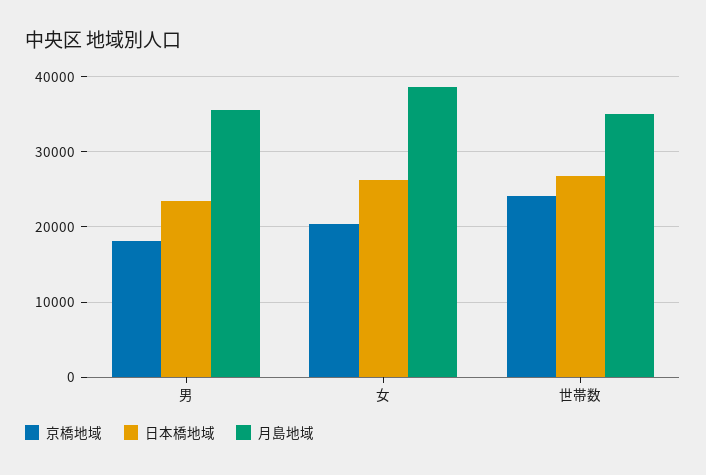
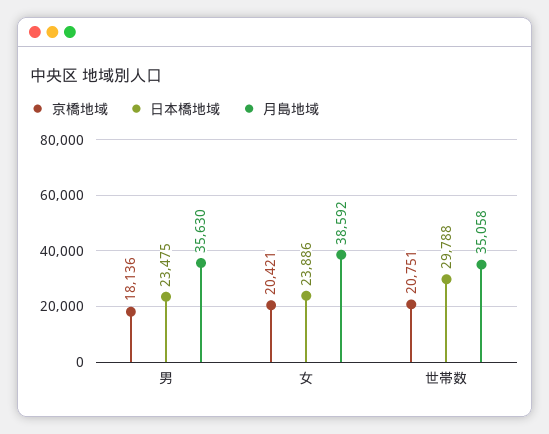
  {
    "京橋地域": {
      "男": 18136,
      "女": 20421,
-     "世帯数": 24000
+     "世帯数": 20751
    },
    "日本橋地域": {
      "男": 23475,
-     "女": 26000,
+     "女": 23886,
-     "世帯数": 27000
+     "世帯数": 29788
    },
    "月島地域": {
      "男": 35630,
      "女": 38592,
      "世帯数": 35058
    }
  }

